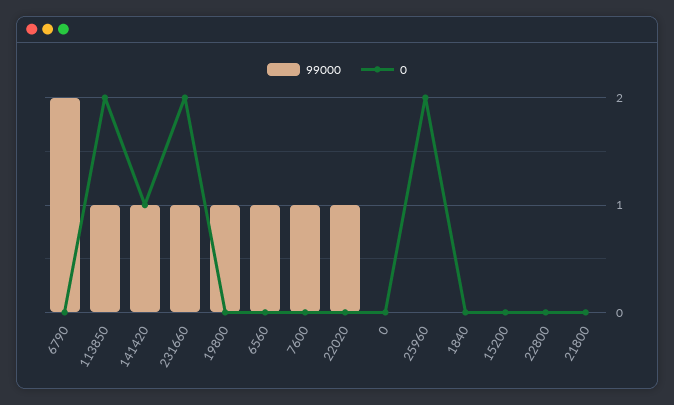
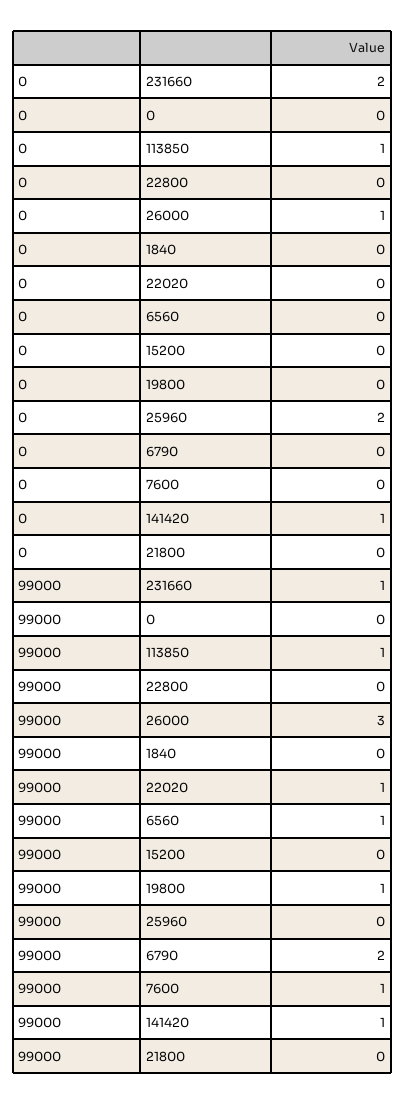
  {
    "99000": {
      "6790": 2,
      "113850": 1,
      "141420": 1,
      "231660": 1,
      "19800": 1,
      "6560": 1,
      "7600": 1,
      "22020": 1,
      "0": 0,
      "25960": 0,
      "1840": 0,
      "15200": 0,
      "22800": 0,
-     "21800": 0
+     "21800": 0,
+     "26000": 3
    },
    "0": {
      "6790": 0,
-     "113850": 2,
+     "113850": 1,
      "141420": 1,
      "231660": 2,
      "19800": 0,
      "6560": 0,
      "7600": 0,
      "22020": 0,
      "0": 0,
      "25960": 2,
      "1840": 0,
      "15200": 0,
      "22800": 0,
-     "21800": 0
+     "21800": 0,
+     "26000": 1
    }
  }

